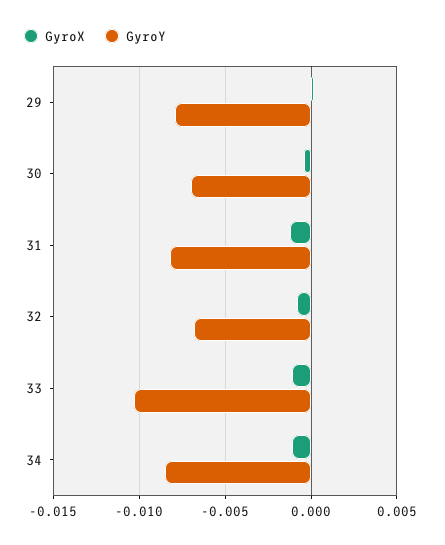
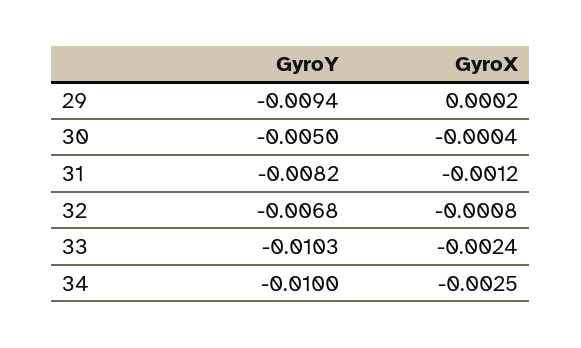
  {
    "GyroX": {
      "29": 0.0002,
      "30": -0.0004,
      "31": -0.0012,
      "32": -0.0008,
-     "33": -0.001,
+     "33": -0.0024,
-     "34": -0.001
+     "34": -0.0025
    },
    "GyroY": {
-     "29": -0.008,
+     "29": -0.0094,
-     "30": -0.007,
+     "30": -0.005,
      "31": -0.0082,
      "32": -0.0068,
      "33": -0.0103,
-     "34": -0.0085
+     "34": -0.01
    }
  }

